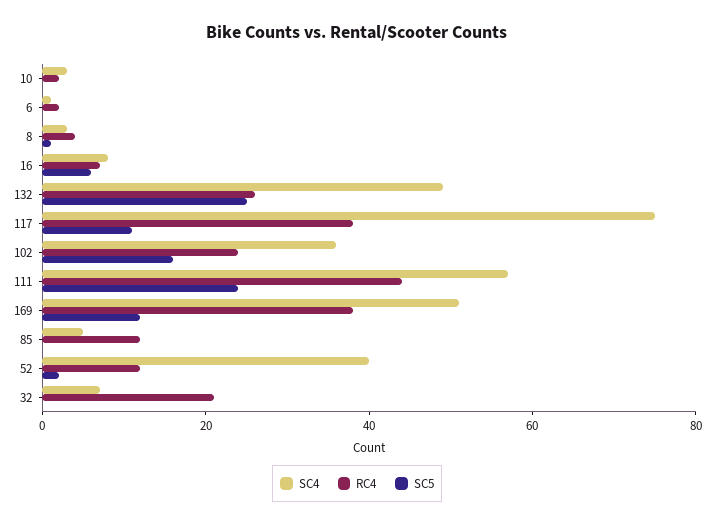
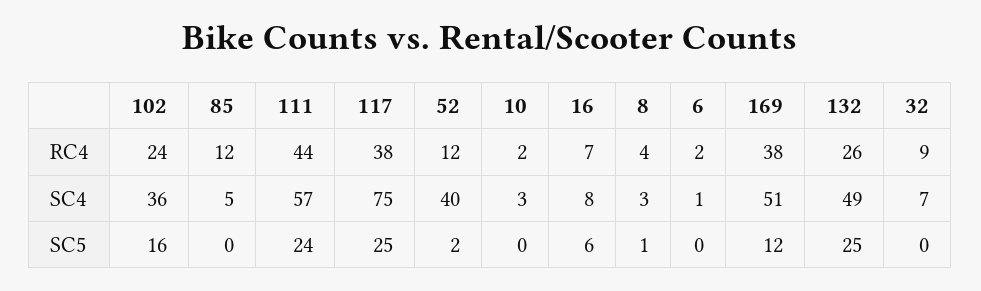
  {
    "SC4": {
      "10": 3,
      "6": 1,
      "8": 3,
      "16": 8,
      "132": 49,
      "117": 75,
      "102": 36,
      "111": 57,
      "169": 51,
      "85": 5,
      "52": 40,
      "32": 7
    },
    "RC4": {
      "10": 2,
      "6": 2,
      "8": 4,
      "16": 7,
      "132": 26,
      "117": 38,
      "102": 24,
      "111": 44,
      "169": 38,
      "85": 12,
      "52": 12,
-     "32": 20
+     "32": 9
    },
    "SC5": {
      "10": 0,
      "6": 0,
      "8": 1,
      "16": 6,
      "132": 25,
-     "117": 10,
+     "117": 25,
      "102": 16,
      "111": 24,
      "169": 12,
      "85": 0,
      "52": 2,
      "32": 0
    }
  }

